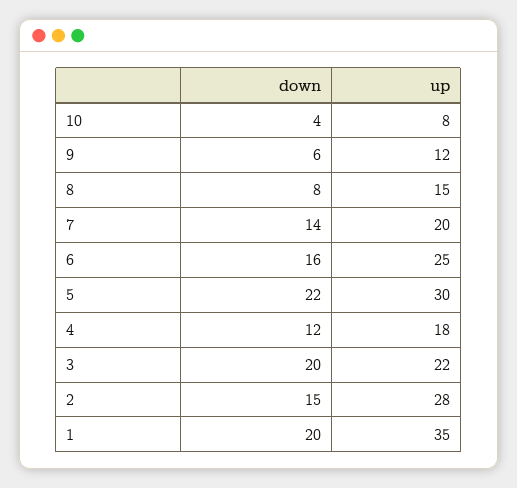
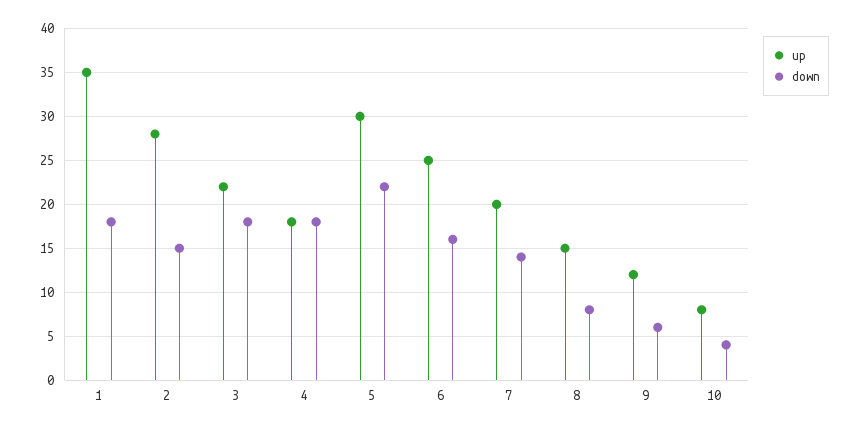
  {
    "down": {
      "10": 4,
      "9": 6,
      "8": 8,
      "7": 14,
      "6": 16,
      "5": 22,
-     "4": 12,
+     "4": 18,
-     "3": 20,
+     "3": 18,
      "2": 15,
-     "1": 20
+     "1": 18
    },
    "up": {
      "10": 8,
      "9": 12,
      "8": 15,
      "7": 20,
      "6": 25,
      "5": 30,
      "4": 18,
      "3": 22,
      "2": 28,
      "1": 35
    }
  }

